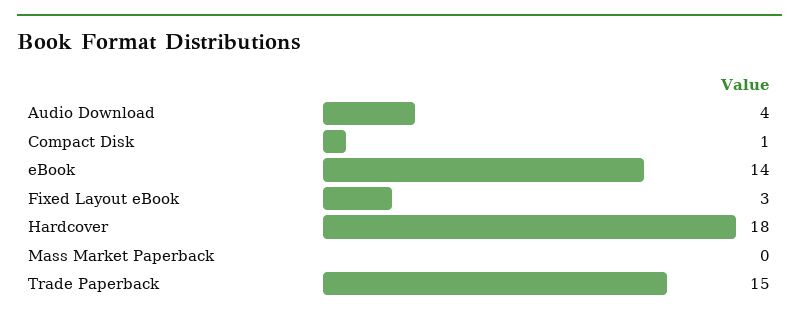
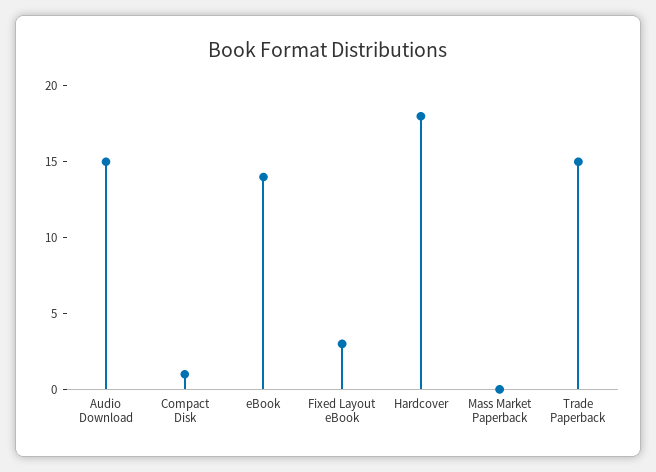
  {
-   "Audio Download": 4,
+   "Audio Download": 15,
    "Compact Disk": 1,
    "eBook": 14,
    "Fixed Layout eBook": 3,
    "Hardcover": 18,
    "Mass Market Paperback": 0,
    "Trade Paperback": 15
  }

